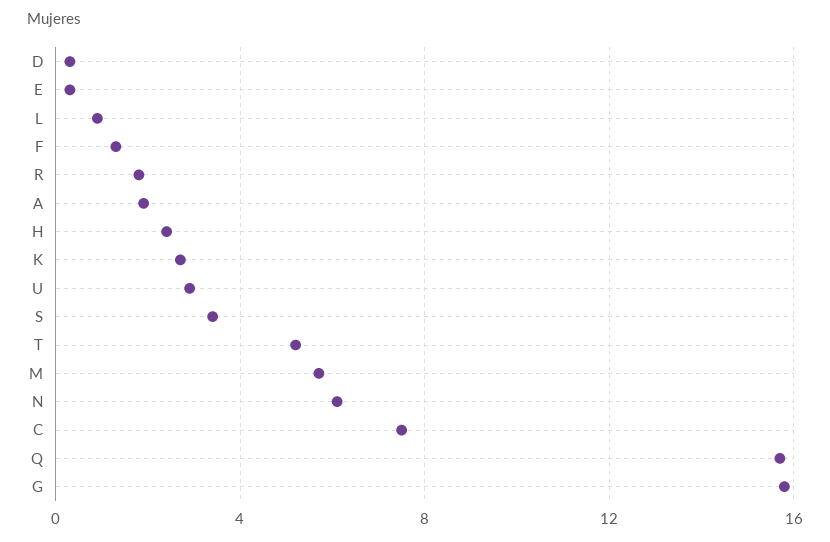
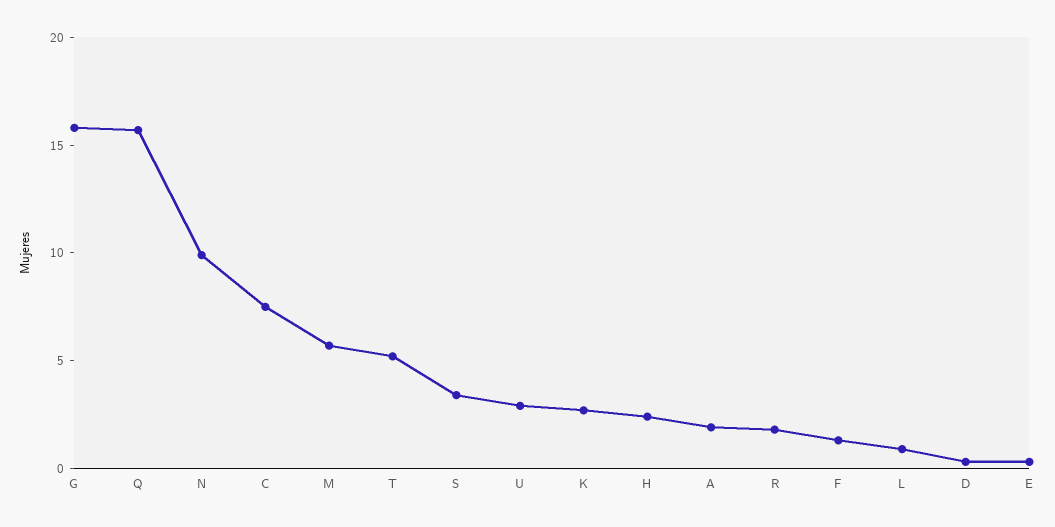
  {
    "D": 0.5,
    "E": 0.5,
    "L": 1,
    "F": 1.5,
    "R": 2,
    "A": 2,
    "H": 2.5,
    "K": 2.5,
    "U": 3,
    "S": 3.5,
    "T": 5,
    "M": 5.5,
-   "N": 6,
+   "N": 10,
    "C": 7.5,
    "Q": 15.5,
    "G": 16
  }

